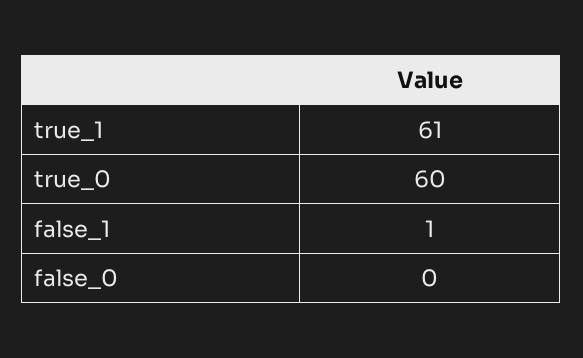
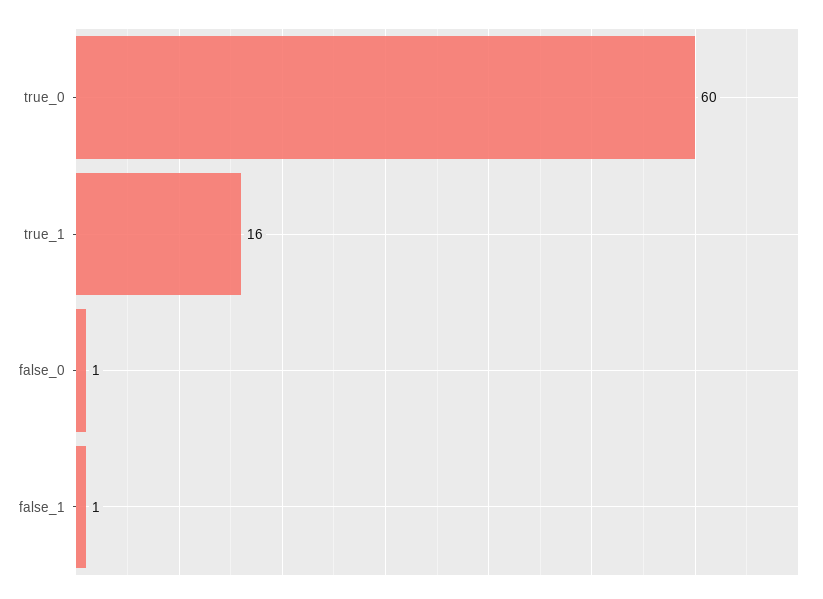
  {
-   "true_1": 61,
+   "true_1": 16,
    "true_0": 60,
    "false_1": 1,
-   "false_0": 0
+   "false_0": 1
  }

